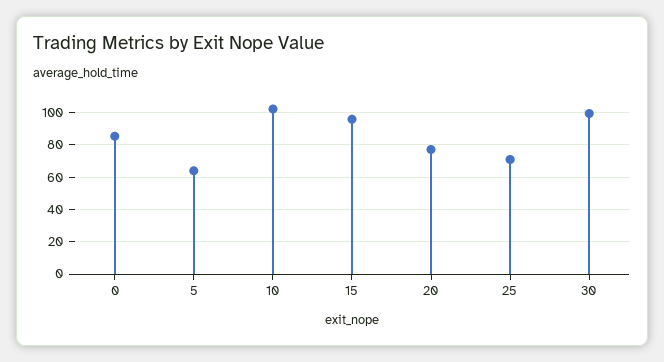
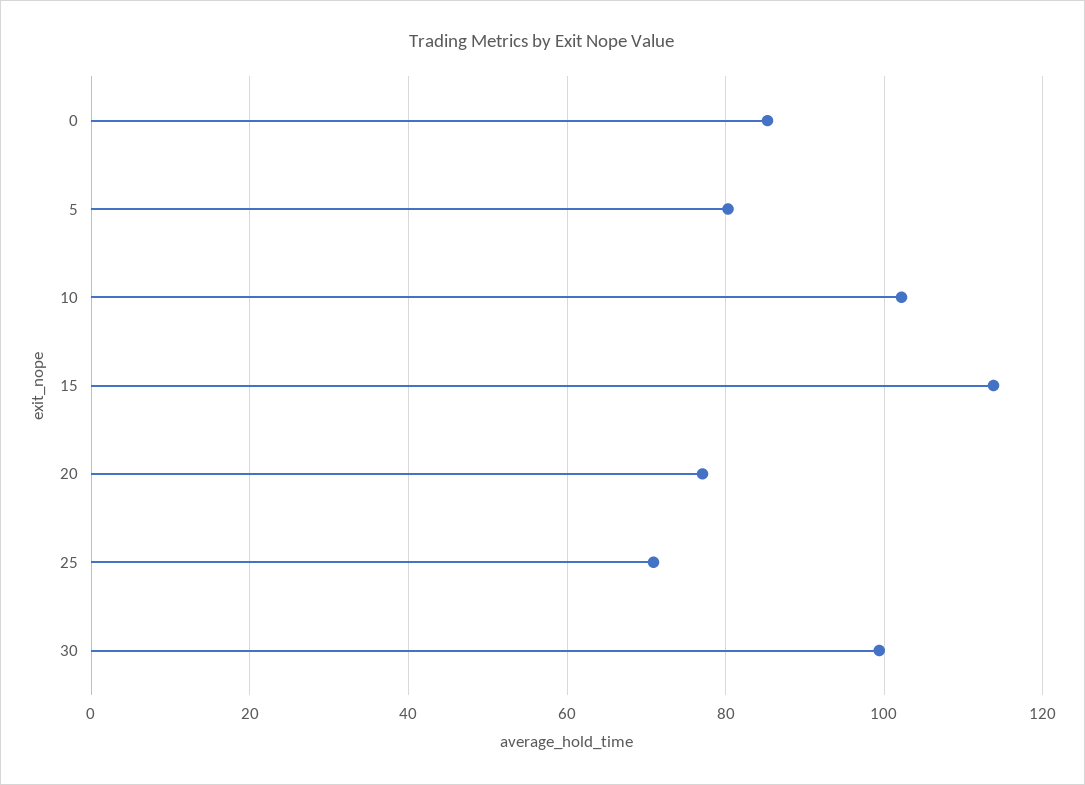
  {
    "0": 86,
-   "5": 65,
+   "5": 80,
    "10": 102,
-   "15": 95,
+   "15": 114,
    "20": 78,
    "25": 70,
    "30": 100
  }

